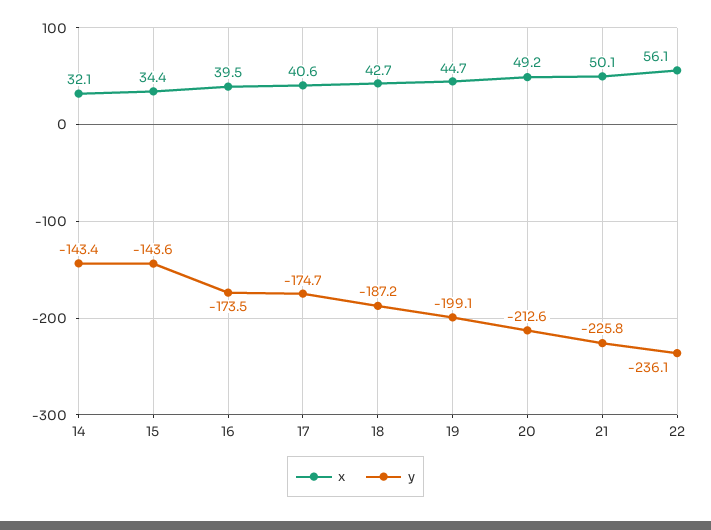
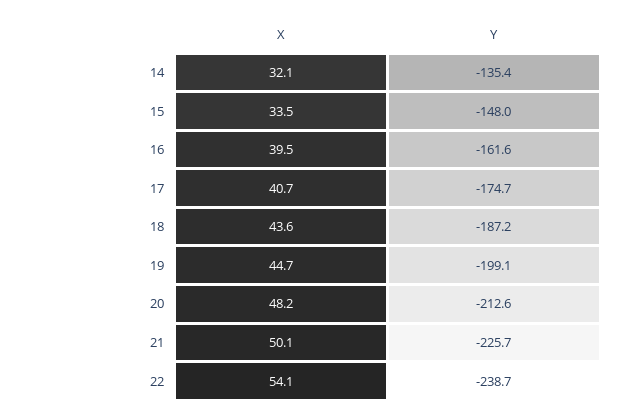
  {
    "x": {
      "14": 32.1,
-     "15": 34.4,
+     "15": 33.5,
      "16": 39.5,
-     "17": 40.6,
+     "17": 40.7,
-     "18": 42.7,
+     "18": 43.6,
      "19": 44.7,
-     "20": 49.2,
+     "20": 48.2,
      "21": 50.1,
-     "22": 56.1
+     "22": 54.1
    },
    "y": {
-     "14": -143.4,
+     "14": -135.4,
-     "15": -143.6,
+     "15": -148,
-     "16": -173.5,
+     "16": -161.6,
      "17": -174.7,
      "18": -187.2,
      "19": -199.1,
      "20": -212.6,
-     "21": -225.8,
+     "21": -225.7,
-     "22": -236.1
+     "22": -238.7
    }
  }

